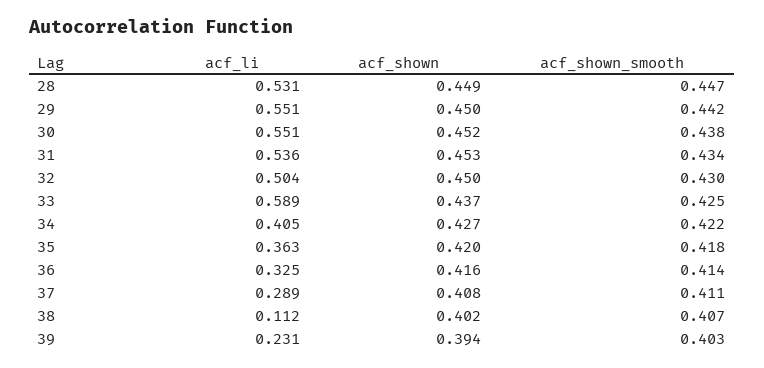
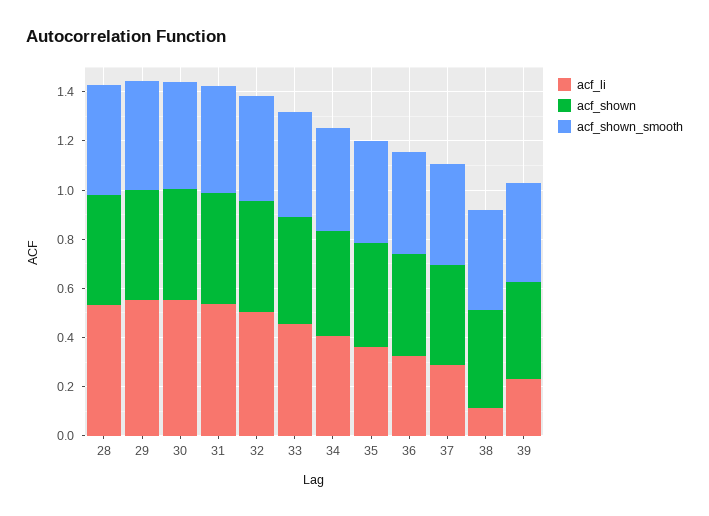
  {
    "acf_li": {
      "28": 0.531,
      "29": 0.551,
      "30": 0.551,
      "31": 0.536,
      "32": 0.504,
-     "33": 0.589,
+     "33": 0.45,
      "34": 0.405,
      "35": 0.363,
      "36": 0.325,
      "37": 0.289,
      "38": 0.112,
      "39": 0.231
    },
    "acf_shown": {
      "28": 0.449,
      "29": 0.45,
      "30": 0.452,
      "31": 0.453,
      "32": 0.45,
      "33": 0.437,
      "34": 0.427,
      "35": 0.42,
      "36": 0.416,
      "37": 0.408,
      "38": 0.402,
      "39": 0.394
    },
    "acf_shown_smooth": {
      "28": 0.447,
      "29": 0.442,
      "30": 0.438,
      "31": 0.434,
      "32": 0.43,
      "33": 0.425,
      "34": 0.422,
      "35": 0.418,
      "36": 0.414,
      "37": 0.411,
      "38": 0.407,
      "39": 0.403
    }
  }

